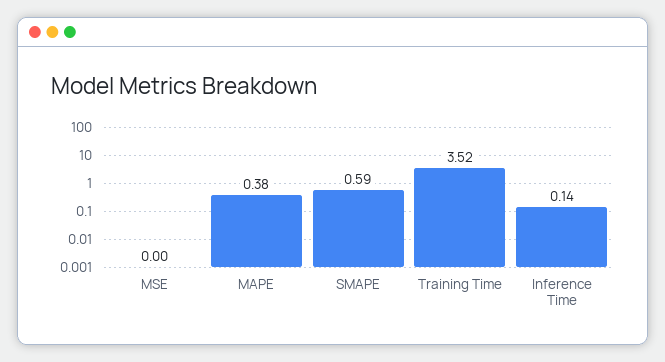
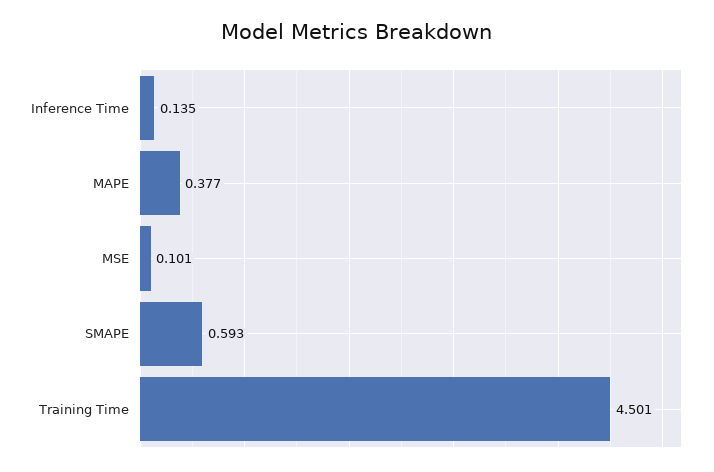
  {
-   "MSE": 0,
+   "MSE": 0.101,
    "MAPE": 0.377,
    "SMAPE": 0.593,
-   "Training Time": 3.52,
+   "Training Time": 4.501,
    "Inference Time": 0.135
  }

